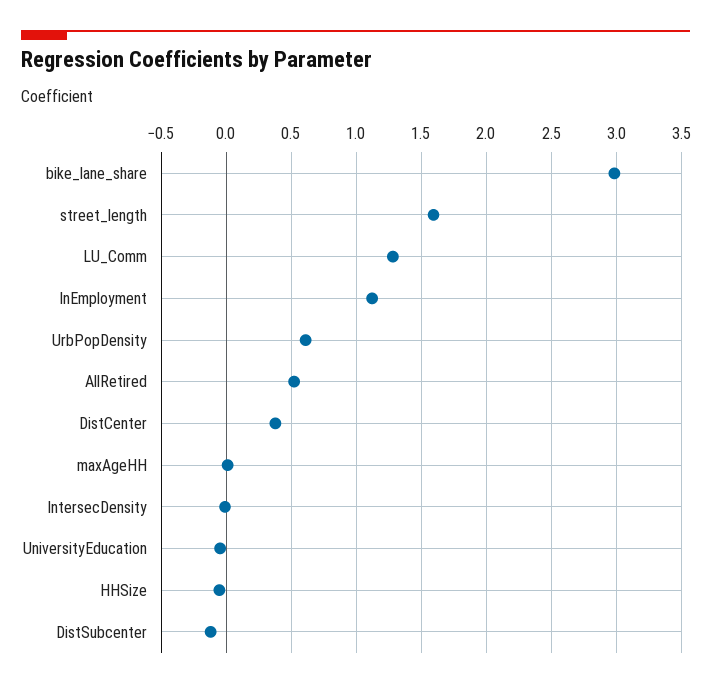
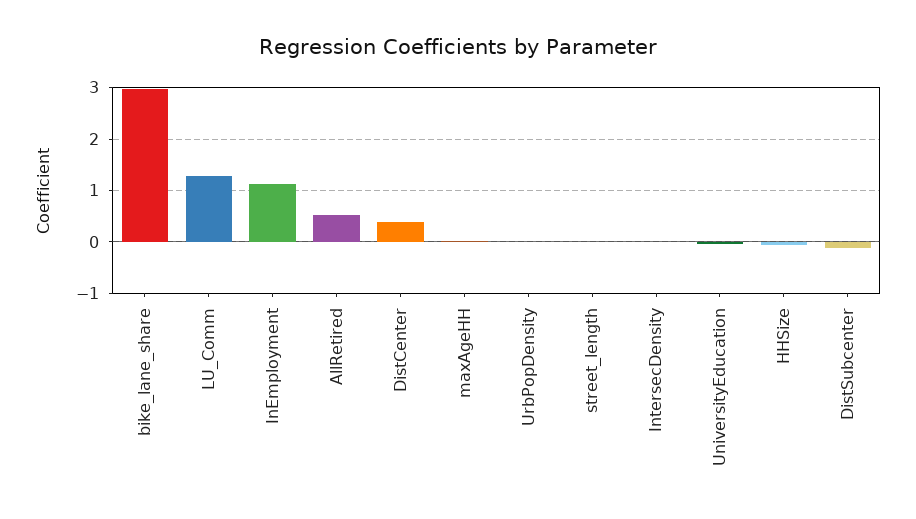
  {
    "bike_lane_share": 3,
-   "street_length": 1.6,
+   "street_length": 0,
    "LU_Comm": 1.3,
    "InEmployment": 1.1,
-   "UrbPopDensity": 0.6,
+   "UrbPopDensity": 0,
    "AllRetired": 0.5,
    "DistCenter": 0.4,
    "maxAgeHH": 0,
    "IntersecDensity": 0,
    "UniversityEducation": -0.05,
    "HHSize": -0.05,
    "DistSubcenter": -0.1
  }

